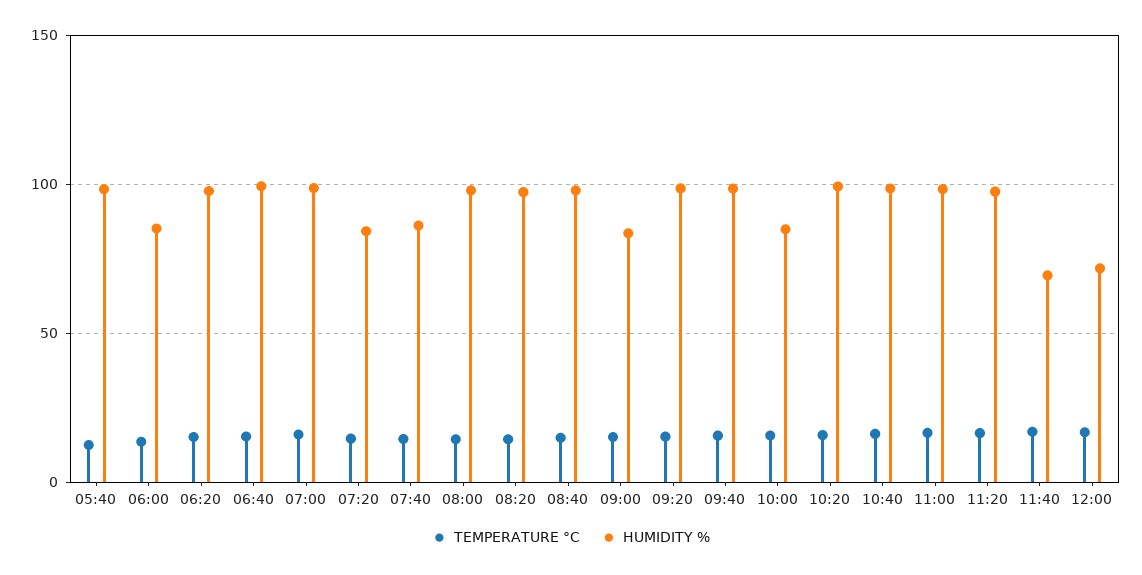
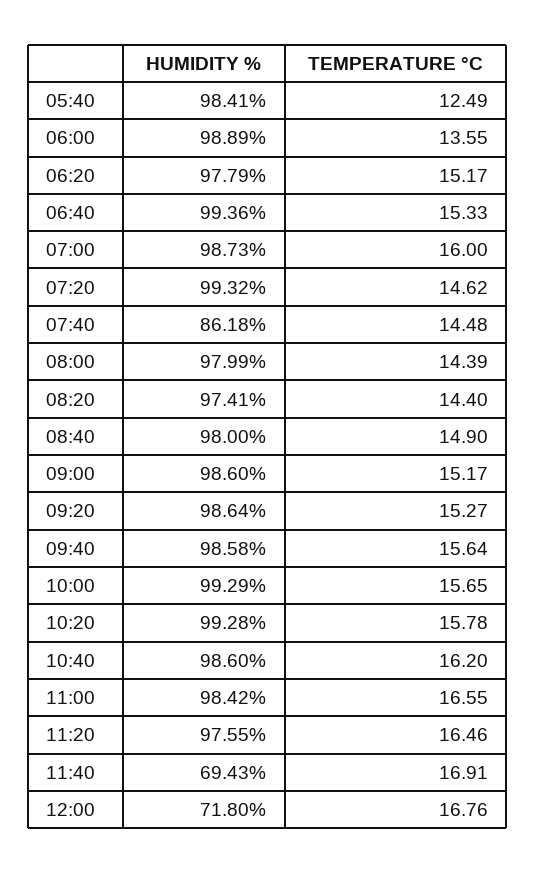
  {
    "TEMPERATURE °C": {
      "05:40": 12.49,
      "06:00": 13.55,
      "06:20": 15.17,
      "06:40": 15.33,
      "07:00": 16,
      "07:20": 14.62,
      "07:40": 14.48,
      "08:00": 14.39,
      "08:20": 14.4,
      "08:40": 14.9,
      "09:00": 15.17,
      "09:20": 15.27,
      "09:40": 15.64,
      "10:00": 15.65,
      "10:20": 15.78,
      "10:40": 16.2,
      "11:00": 16.55,
      "11:20": 16.46,
      "11:40": 16.91,
      "12:00": 16.76
    },
    "HUMIDITY %": {
      "05:40": 98.41,
-     "06:00": 85,
+     "06:00": 98.89,
      "06:20": 97.79,
      "06:40": 99.36,
      "07:00": 98.73,
-     "07:20": 85,
+     "07:20": 99.32,
      "07:40": 86.18,
      "08:00": 97.99,
      "08:20": 97.41,
      "08:40": 98,
-     "09:00": 85,
+     "09:00": 98.6,
      "09:20": 98.64,
      "09:40": 98.58,
-     "10:00": 85,
+     "10:00": 99.29,
      "10:20": 99.28,
      "10:40": 98.6,
      "11:00": 98.42,
      "11:20": 97.55,
      "11:40": 69.43,
      "12:00": 71.8
    }
  }

